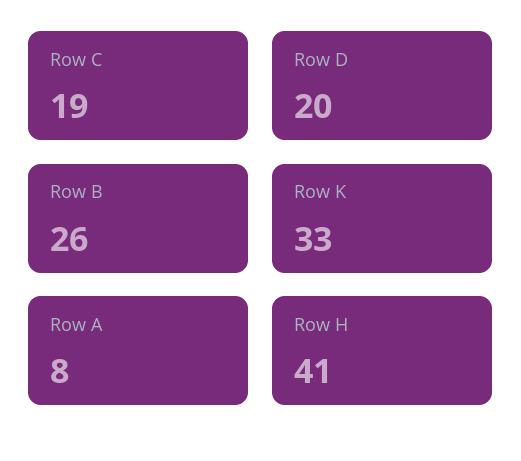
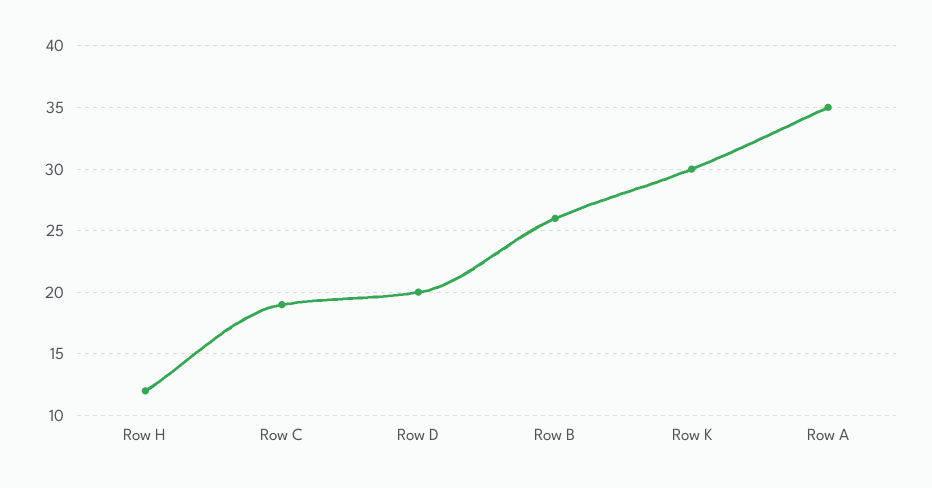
  {
    "Row C": 19,
    "Row D": 20,
    "Row B": 26,
-   "Row K": 33,
+   "Row K": 30,
-   "Row A": 8,
+   "Row A": 35,
-   "Row H": 41
+   "Row H": 12
  }

